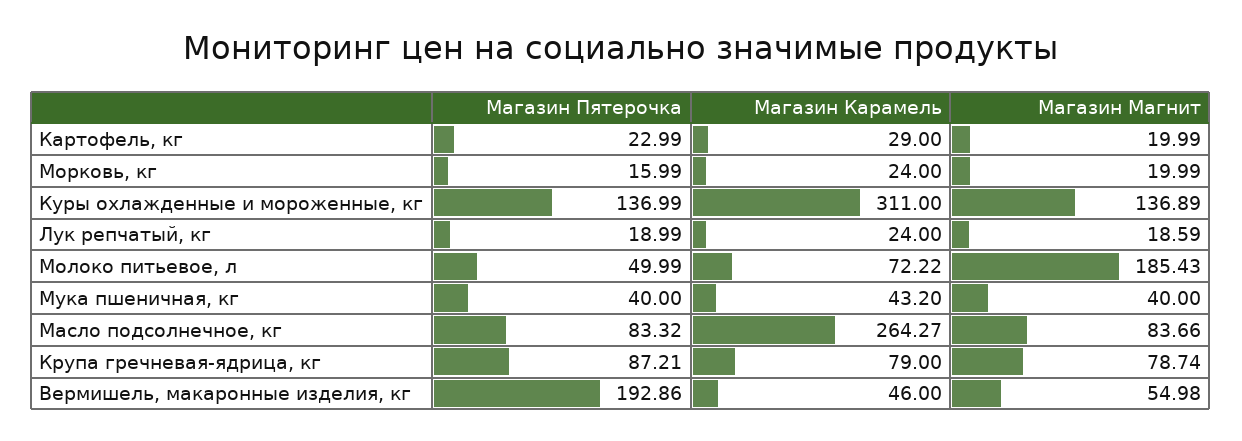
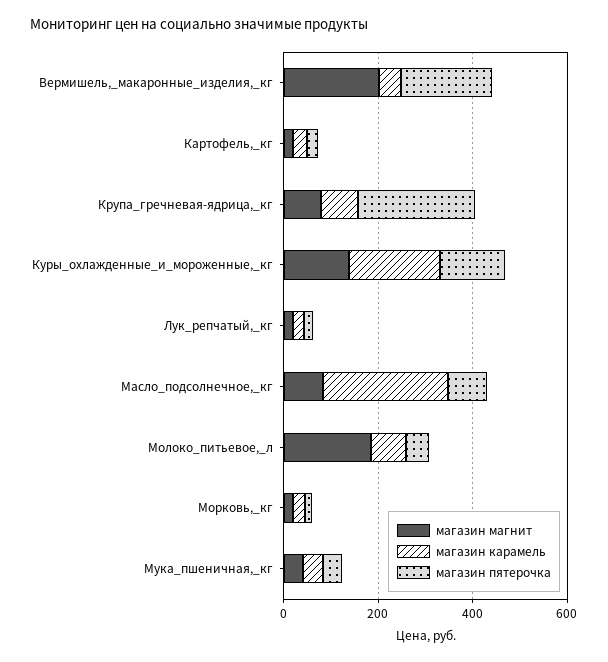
  {
    "Магазин Пятерочка": {
      "Картофель, кг": 22.99,
      "Морковь, кг": 15.99,
      "Куры охлажденные и мороженные, кг": 136.99,
      "Лук репчатый, кг": 18.99,
      "Молоко питьевое, л": 49.99,
      "Мука пшеничная, кг": 40,
      "Масло подсолнечное, кг": 83.32,
-     "Крупа гречневая-ядрица, кг": 87.21,
+     "Крупа гречневая-ядрица, кг": 250,
      "Вермишель, макаронные изделия, кг": 192.86
    },
    "Магазин Карамель": {
      "Картофель, кг": 29,
      "Морковь, кг": 24,
-     "Куры охлажденные и мороженные, кг": 311,
+     "Куры охлажденные и мороженные, кг": 200,
      "Лук репчатый, кг": 24,
      "Молоко питьевое, л": 72.22,
      "Мука пшеничная, кг": 43.2,
      "Масло подсолнечное, кг": 264.27,
      "Крупа гречневая-ядрица, кг": 79,
      "Вермишель, макаронные изделия, кг": 46
    },
    "Магазин Магнит": {
      "Картофель, кг": 19.99,
      "Морковь, кг": 19.99,
      "Куры охлажденные и мороженные, кг": 136.89,
      "Лук репчатый, кг": 18.59,
      "Молоко питьевое, л": 185.43,
      "Мука пшеничная, кг": 40,
      "Масло подсолнечное, кг": 83.66,
      "Крупа гречневая-ядрица, кг": 78.74,
-     "Вермишель, макаронные изделия, кг": 54.98
+     "Вермишель, макаронные изделия, кг": 200
    }
  }

